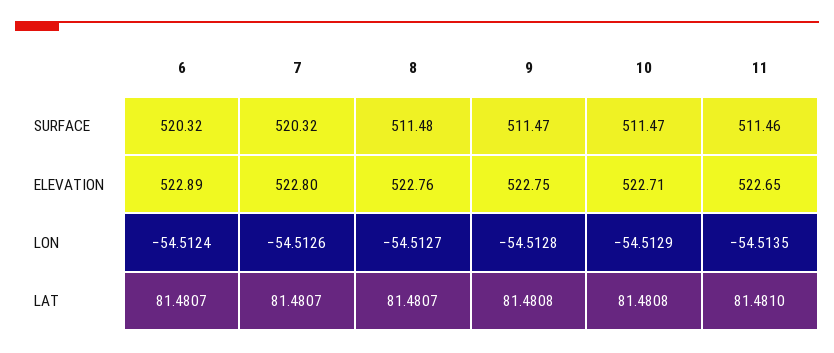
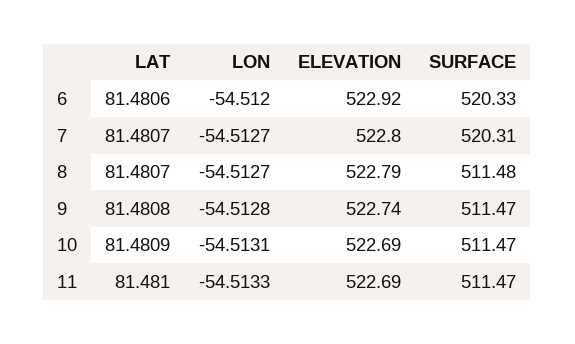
  {
    "6": {
-     "SURFACE": 520.32,
+     "SURFACE": 520.33,
-     "ELEVATION": 522.89,
+     "ELEVATION": 522.92,
-     "LON": -54.5124,
+     "LON": -54.512,
-     "LAT": 81.4807
+     "LAT": 81.4806
    },
    "7": {
-     "SURFACE": 520.32,
+     "SURFACE": 520.31,
      "ELEVATION": 522.8,
-     "LON": -54.5126,
+     "LON": -54.5127,
      "LAT": 81.4807
    },
    "8": {
      "SURFACE": 511.48,
-     "ELEVATION": 522.76,
+     "ELEVATION": 522.79,
      "LON": -54.5127,
      "LAT": 81.4807
    },
    "9": {
      "SURFACE": 511.47,
-     "ELEVATION": 522.75,
+     "ELEVATION": 522.74,
      "LON": -54.5128,
      "LAT": 81.4808
    },
    "10": {
      "SURFACE": 511.47,
-     "ELEVATION": 522.71,
+     "ELEVATION": 522.69,
-     "LON": -54.5129,
+     "LON": -54.5131,
-     "LAT": 81.4808
+     "LAT": 81.4809
    },
    "11": {
-     "SURFACE": 511.46,
+     "SURFACE": 511.47,
-     "ELEVATION": 522.65,
+     "ELEVATION": 522.69,
-     "LON": -54.5135,
+     "LON": -54.5133,
      "LAT": 81.481
    }
  }

